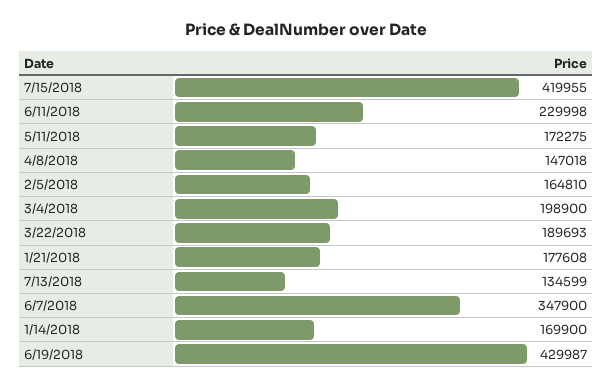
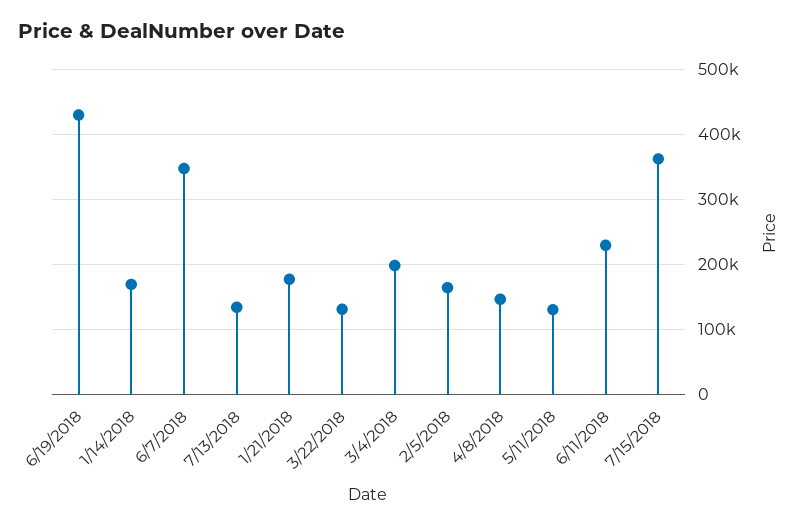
  {
-   "7/15/2018": 419955,
+   "7/15/2018": 360000,
    "6/11/2018": 229998,
-   "5/11/2018": 172275,
+   "5/11/2018": 130000,
    "4/8/2018": 147018,
    "2/5/2018": 164810,
    "3/4/2018": 198900,
-   "3/22/2018": 189693,
+   "3/22/2018": 130000,
    "1/21/2018": 177608,
    "7/13/2018": 134599,
    "6/7/2018": 347900,
    "1/14/2018": 169900,
    "6/19/2018": 429987
  }

